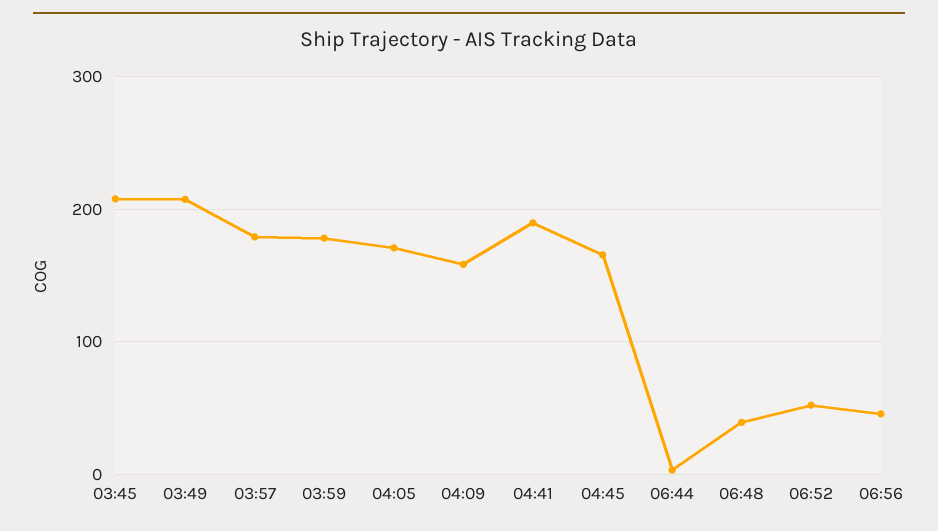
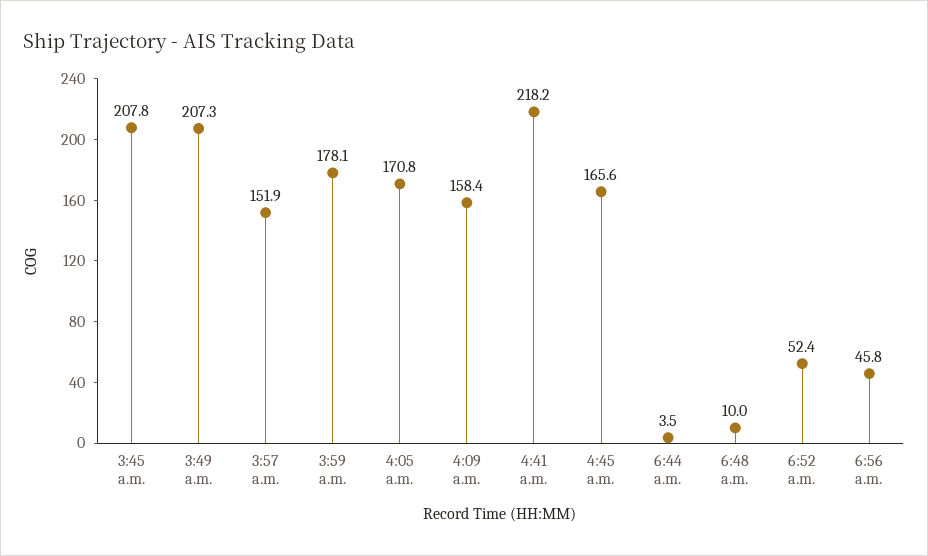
  {
    "03:45": 207.8,
    "03:49": 207.3,
-   "03:57": 180,
+   "03:57": 151.9,
    "03:59": 178.1,
    "04:05": 170.8,
    "04:09": 158.4,
-   "04:41": 190,
+   "04:41": 218.2,
    "04:45": 165.6,
    "06:44": 3.5,
-   "06:48": 40,
+   "06:48": 10,
    "06:52": 52.4,
    "06:56": 45.8
  }

